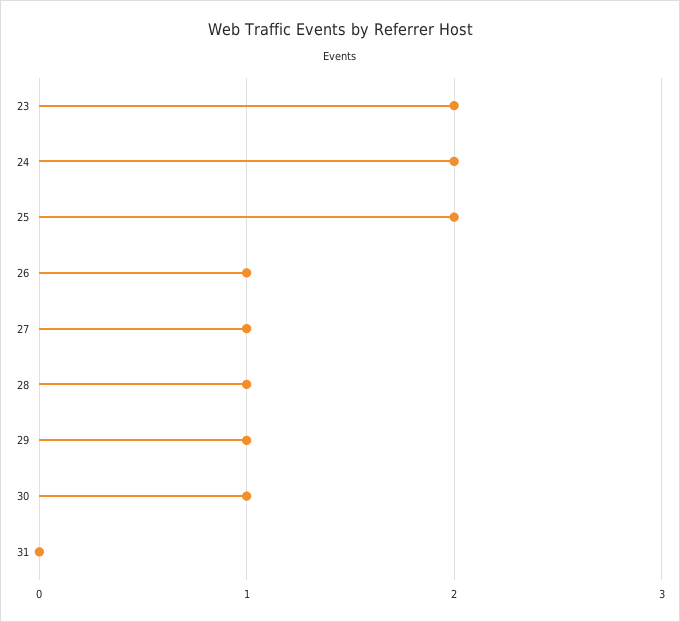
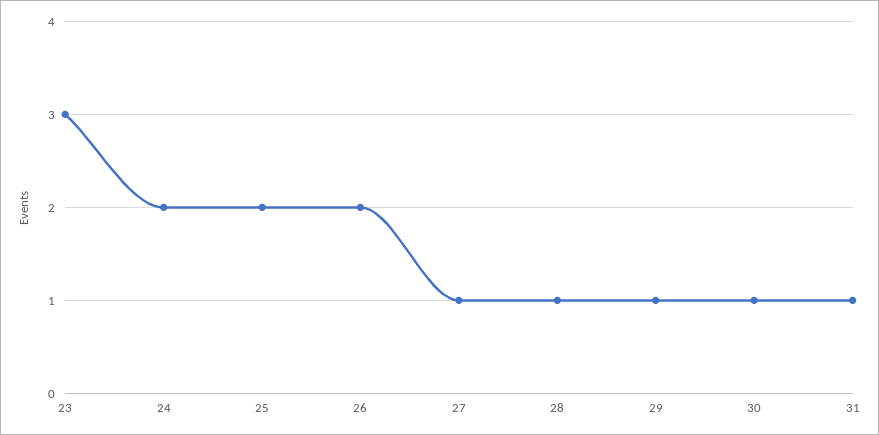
  {
-   "23": 2,
+   "23": 3,
    "24": 2,
    "25": 2,
-   "26": 1,
+   "26": 2,
    "27": 1,
    "28": 1,
    "29": 1,
    "30": 1,
-   "31": 0
+   "31": 1
  }

